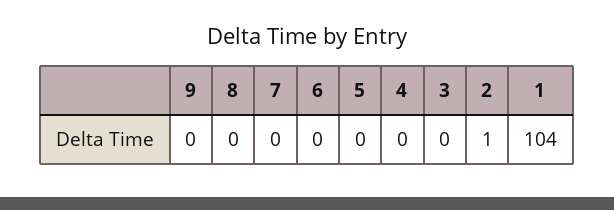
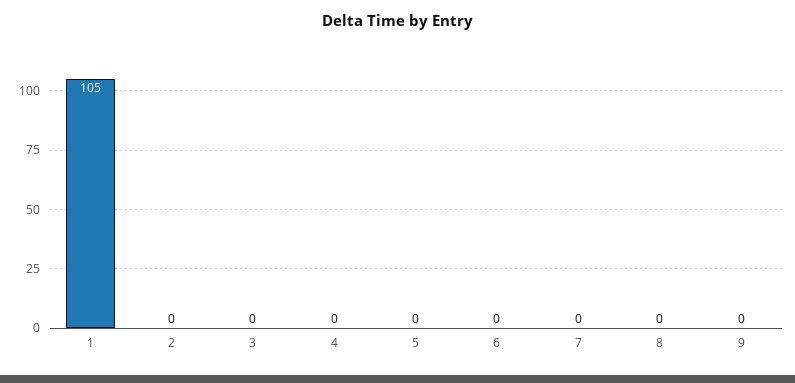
  {
    "9": 0,
    "8": 0,
    "7": 0,
    "6": 0,
    "5": 0,
    "4": 0,
    "3": 0,
-   "2": 1,
+   "2": 0,
-   "1": 104
+   "1": 105
  }

